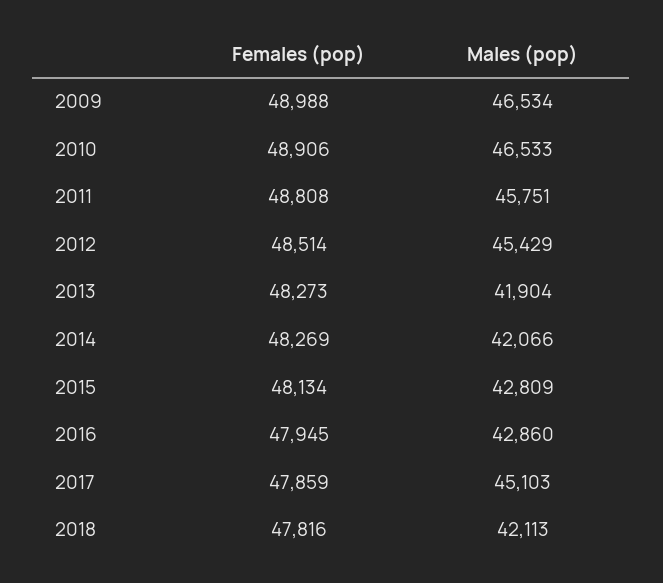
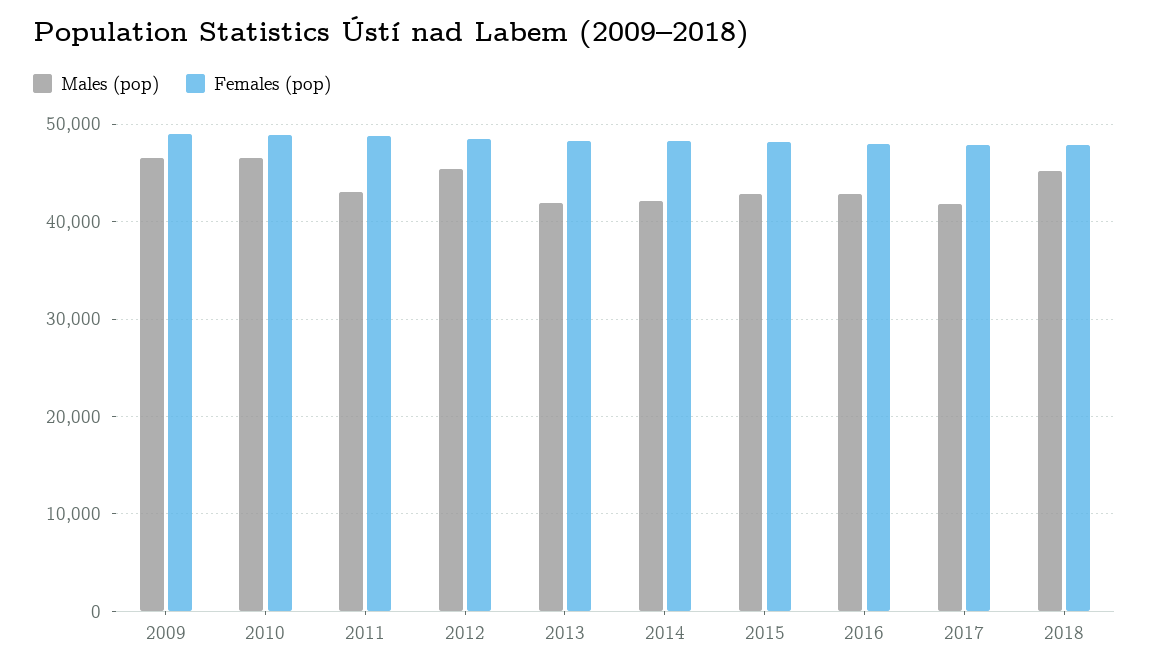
  {
    "Females (pop)": {
      "2009": 48988,
      "2010": 48906,
      "2011": 48808,
      "2012": 48514,
      "2013": 48273,
      "2014": 48269,
      "2015": 48134,
      "2016": 47945,
      "2017": 47859,
      "2018": 47816
    },
    "Males (pop)": {
      "2009": 46534,
      "2010": 46533,
-     "2011": 45751,
+     "2011": 43000,
      "2012": 45429,
      "2013": 41904,
      "2014": 42066,
      "2015": 42809,
      "2016": 42860,
-     "2017": 45103,
+     "2017": 42000,
-     "2018": 42113
+     "2018": 45000
    }
  }

